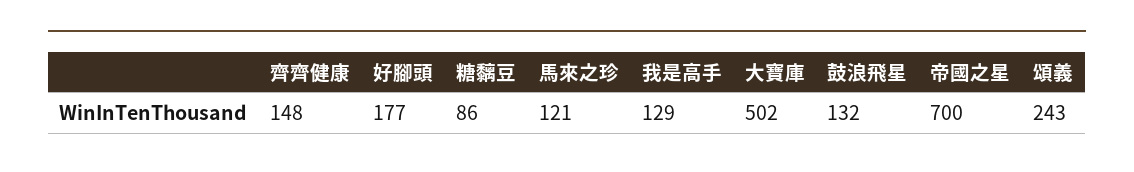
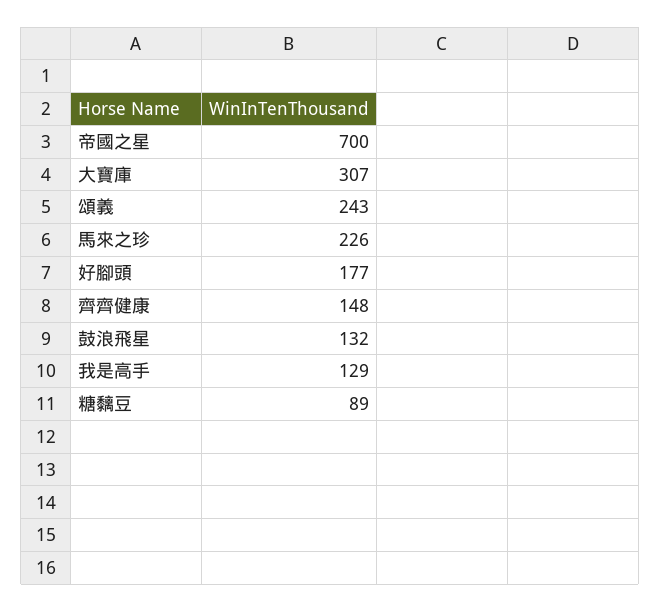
  {
    "齊齊健康": 148,
    "好腳頭": 177,
-   "糖黐豆": 86,
+   "糖黐豆": 89,
-   "馬來之珍": 121,
+   "馬來之珍": 226,
    "我是高手": 129,
-   "大寶庫": 502,
+   "大寶庫": 307,
    "鼓浪飛星": 132,
    "帝國之星": 700,
    "頌義": 243
  }

